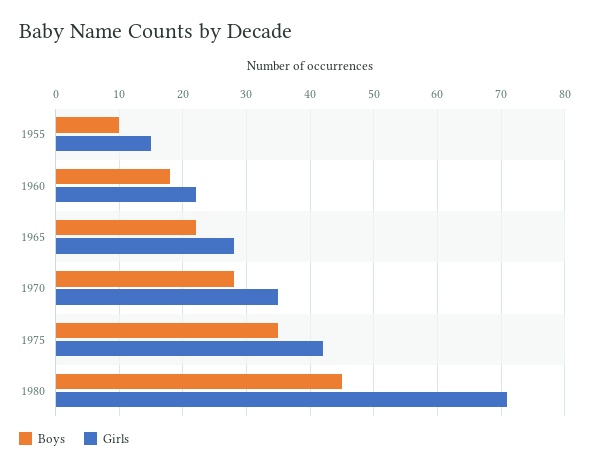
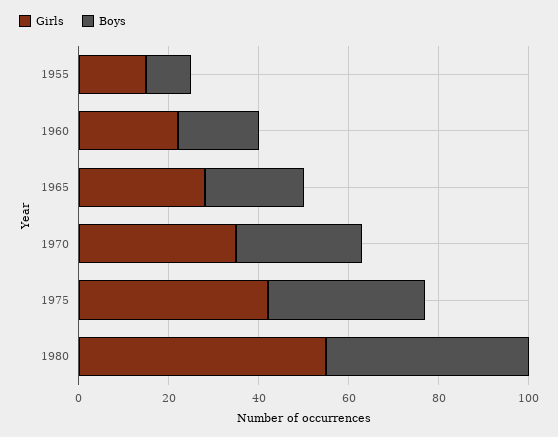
  {
    "Boys": {
      "1955": 10,
      "1960": 18,
      "1965": 22,
      "1970": 28,
      "1975": 35,
      "1980": 45
    },
    "Girls": {
      "1955": 15,
      "1960": 22,
      "1965": 28,
      "1970": 35,
      "1975": 42,
-     "1980": 71
+     "1980": 55
    }
  }

